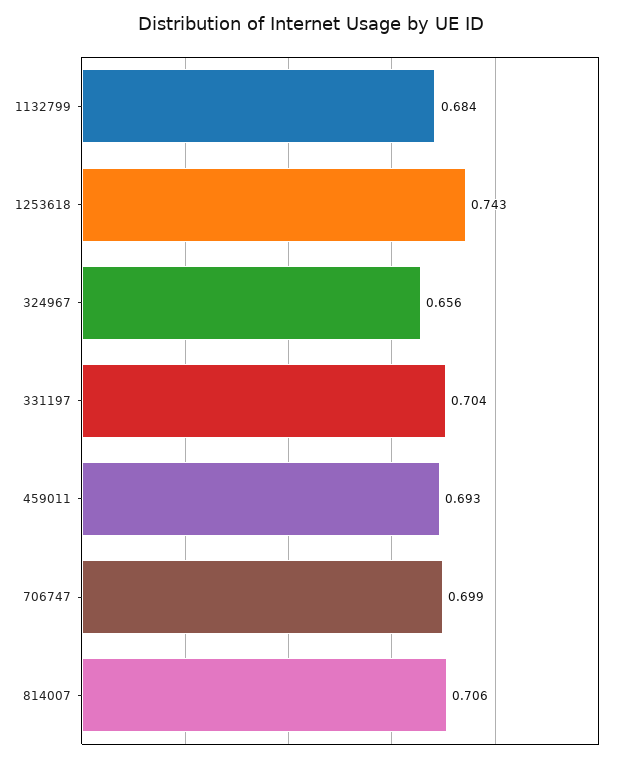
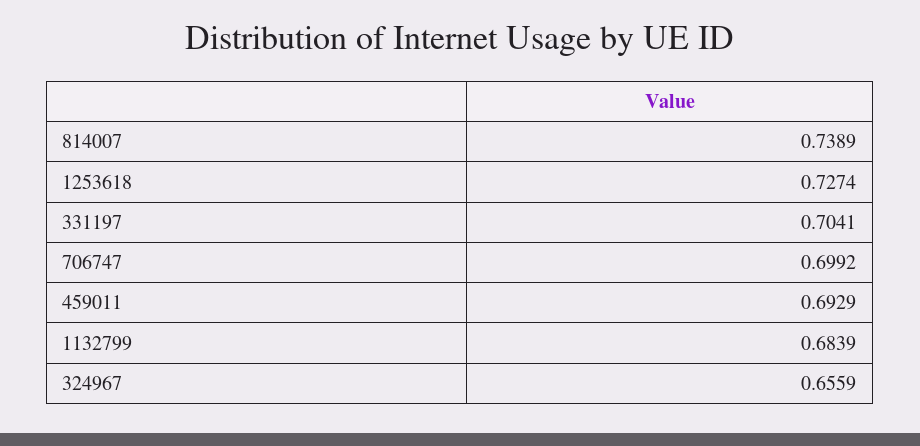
  {
    "1132799": 0.6839,
-   "1253618": 0.743,
+   "1253618": 0.7274,
    "324967": 0.6559,
    "331197": 0.7041,
    "459011": 0.6929,
    "706747": 0.6992,
-   "814007": 0.706
+   "814007": 0.7389
  }

